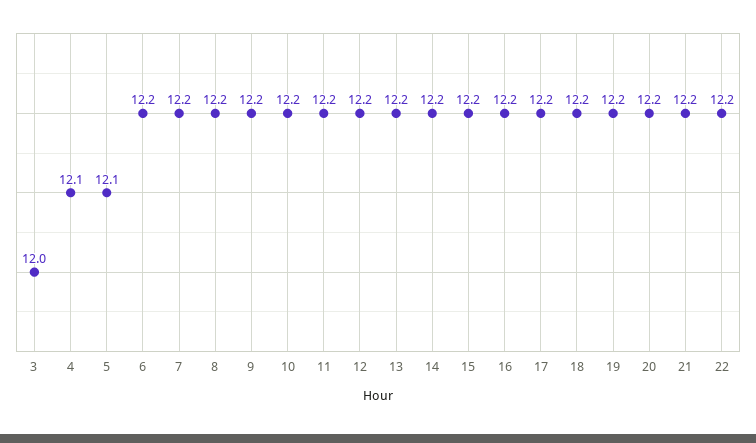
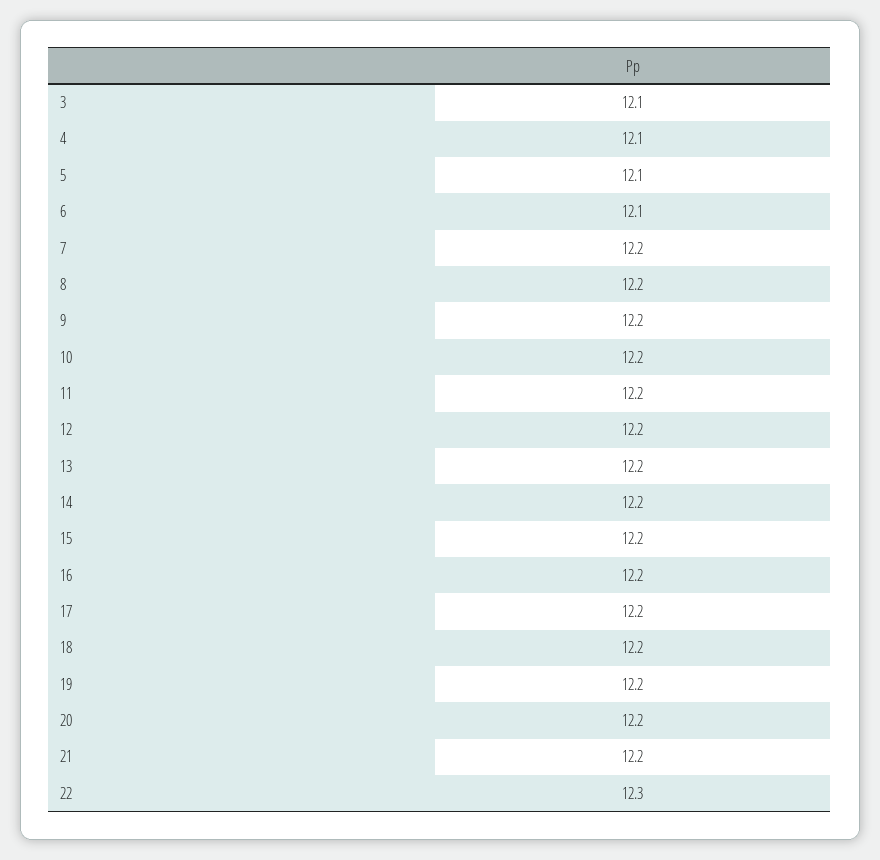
  {
-   "3": 12,
+   "3": 12.1,
    "4": 12.1,
    "5": 12.1,
-   "6": 12.2,
+   "6": 12.1,
    "7": 12.2,
    "8": 12.2,
    "9": 12.2,
    "10": 12.2,
    "11": 12.2,
    "12": 12.2,
    "13": 12.2,
    "14": 12.2,
    "15": 12.2,
    "16": 12.2,
    "17": 12.2,
    "18": 12.2,
    "19": 12.2,
    "20": 12.2,
    "21": 12.2,
-   "22": 12.2
+   "22": 12.3
  }

